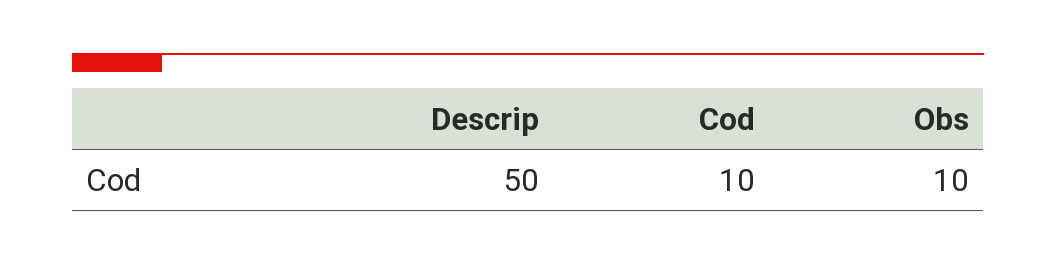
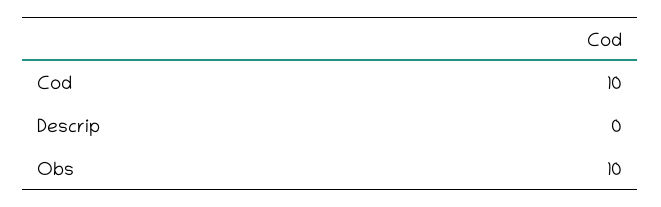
  {
-   "Descrip": 50,
+   "Descrip": 0,
    "Cod": 10,
    "Obs": 10
  }

